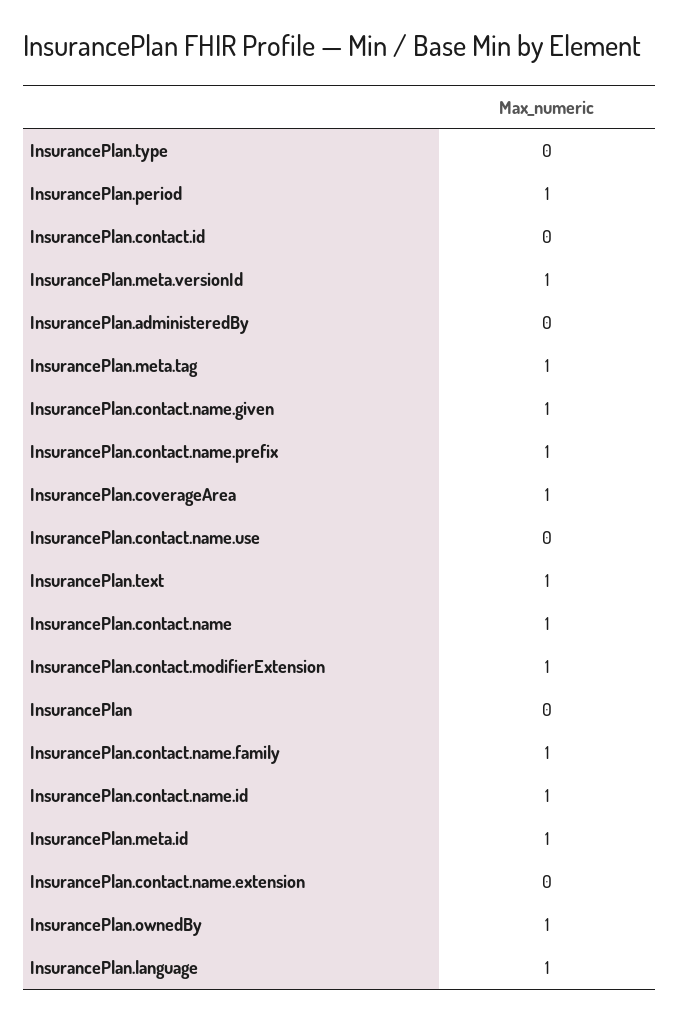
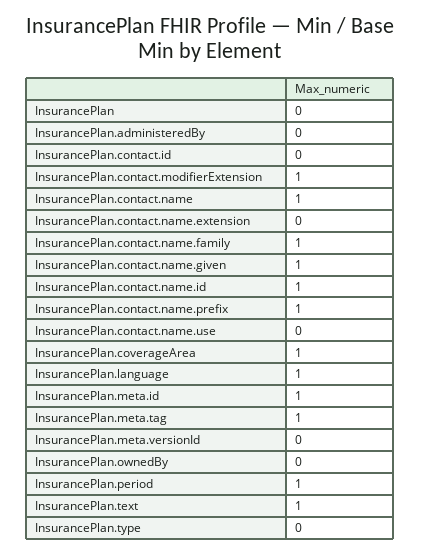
  {
    "InsurancePlan.type": 0,
    "InsurancePlan.period": 1,
    "InsurancePlan.contact.id": 0,
-   "InsurancePlan.meta.versionId": 1,
+   "InsurancePlan.meta.versionId": 0,
    "InsurancePlan.administeredBy": 0,
    "InsurancePlan.meta.tag": 1,
    "InsurancePlan.contact.name.given": 1,
    "InsurancePlan.contact.name.prefix": 1,
    "InsurancePlan.coverageArea": 1,
    "InsurancePlan.contact.name.use": 0,
    "InsurancePlan.text": 1,
    "InsurancePlan.contact.name": 1,
    "InsurancePlan.contact.modifierExtension": 1,
    "InsurancePlan": 0,
    "InsurancePlan.contact.name.family": 1,
    "InsurancePlan.contact.name.id": 1,
    "InsurancePlan.meta.id": 1,
    "InsurancePlan.contact.name.extension": 0,
-   "InsurancePlan.ownedBy": 1,
+   "InsurancePlan.ownedBy": 0,
    "InsurancePlan.language": 1
  }

